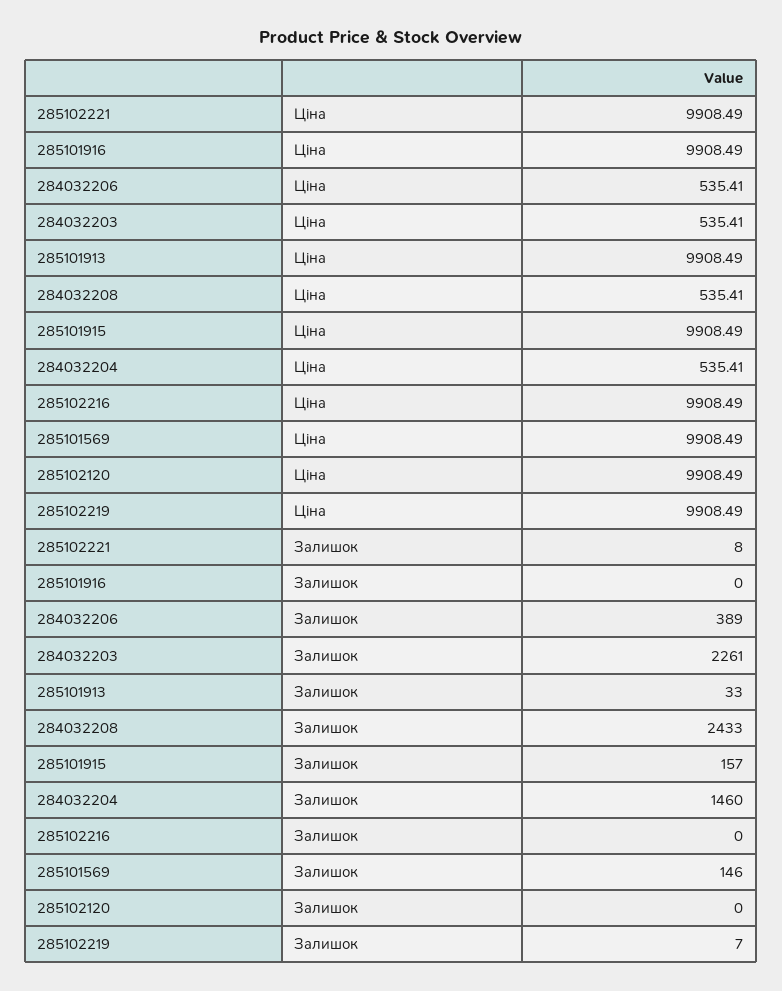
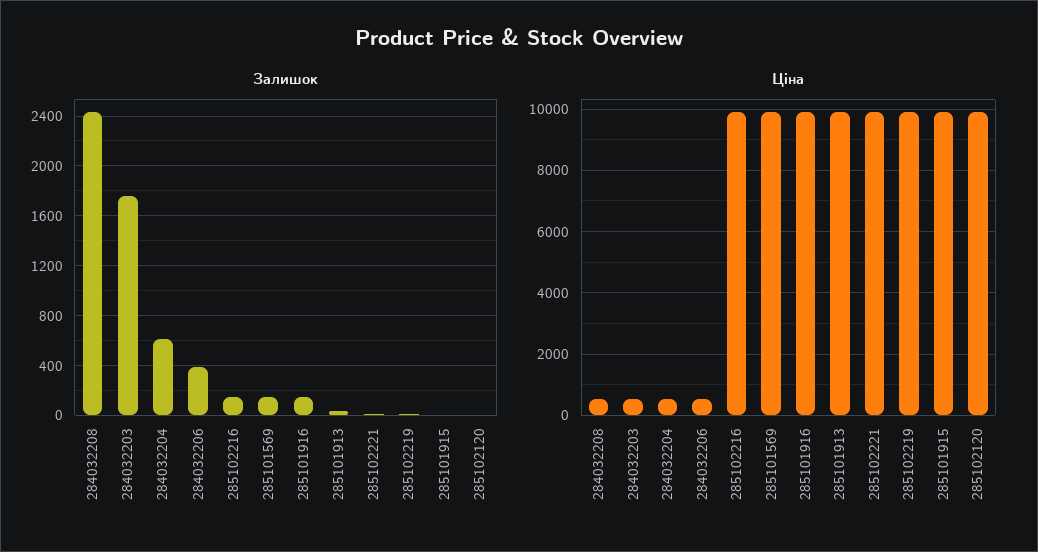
  {
    "Ціна": {
      "285102221": 9908.49,
      "285101916": 9908.49,
      "284032206": 535.41,
      "284032203": 535.41,
      "285101913": 9908.49,
      "284032208": 535.41,
      "285101915": 9908.49,
      "284032204": 535.41,
      "285102216": 9908.49,
      "285101569": 9908.49,
      "285102120": 9908.49,
      "285102219": 9908.49
    },
    "Залишок": {
      "285102221": 8,
-     "285101916": 0,
+     "285101916": 150,
      "284032206": 389,
-     "284032203": 2261,
+     "284032203": 1750,
      "285101913": 33,
      "284032208": 2433,
-     "285101915": 157,
+     "285101915": 0,
-     "284032204": 1460,
+     "284032204": 600,
-     "285102216": 0,
+     "285102216": 150,
      "285101569": 146,
      "285102120": 0,
      "285102219": 7
    }
  }

